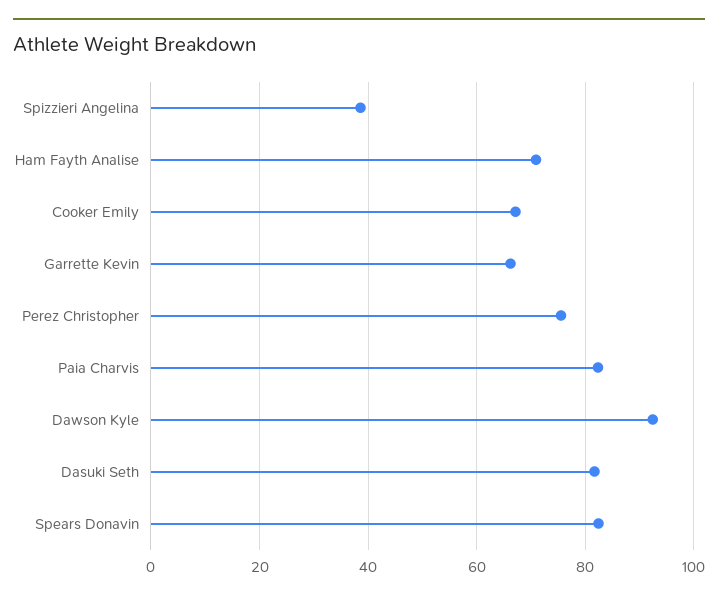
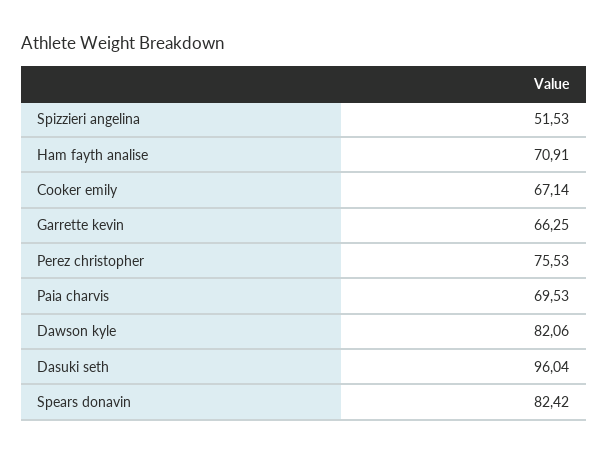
  {
-   "Spizzieri Angelina": 38,
+   "Spizzieri Angelina": 51.53,
    "Ham Fayth Analise": 70.91,
    "Cooker Emily": 67.14,
    "Garrette Kevin": 66.25,
    "Perez Christopher": 75.53,
-   "Paia Charvis": 82,
+   "Paia Charvis": 69.53,
-   "Dawson Kyle": 92,
+   "Dawson Kyle": 82.06,
-   "Dasuki Seth": 82,
+   "Dasuki Seth": 96.04,
    "Spears Donavin": 82.42
  }

